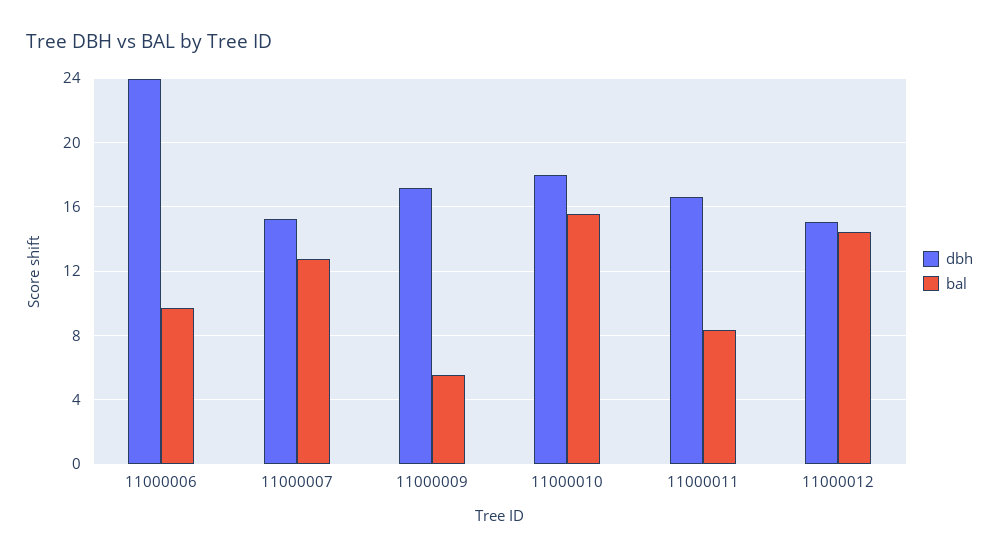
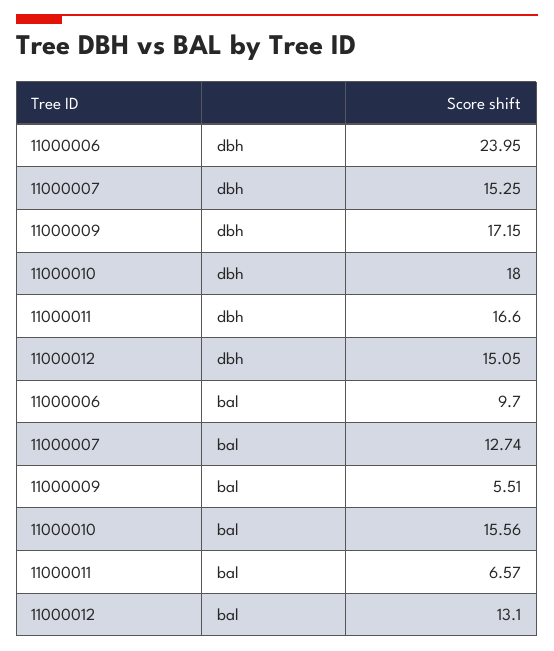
  {
    "dbh": {
      "11000006": 23.95,
      "11000007": 15.25,
      "11000009": 17.15,
      "11000010": 18,
      "11000011": 16.6,
      "11000012": 15.05
    },
    "bal": {
      "11000006": 9.7,
      "11000007": 12.74,
      "11000009": 5.51,
      "11000010": 15.56,
-     "11000011": 8.5,
+     "11000011": 6.57,
-     "11000012": 14.5
+     "11000012": 13.1
    }
  }

